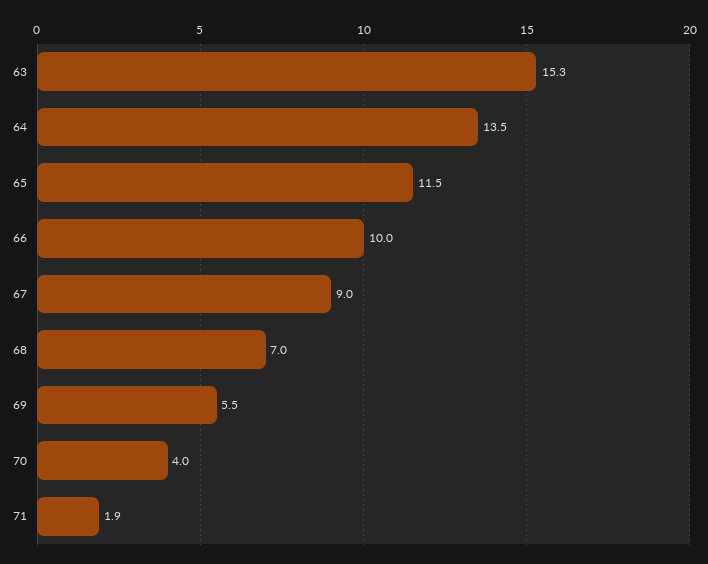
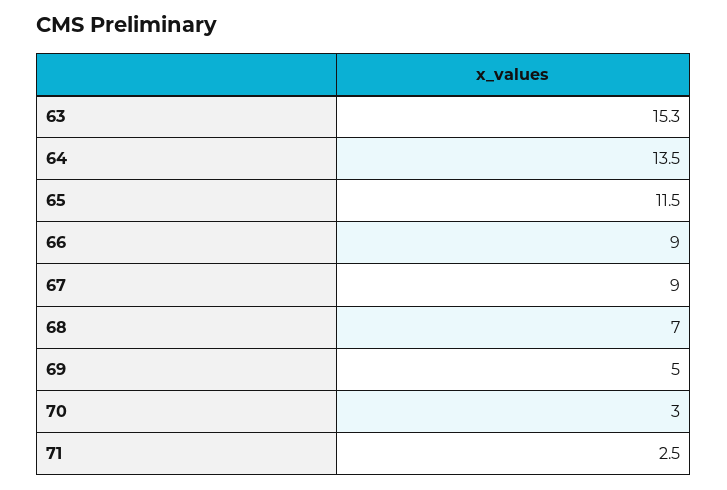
  {
    "63": 15.3,
    "64": 13.5,
    "65": 11.5,
-   "66": 10,
+   "66": 9,
    "67": 9,
    "68": 7,
-   "69": 5.5,
+   "69": 5,
-   "70": 4,
+   "70": 3,
-   "71": 1.9
+   "71": 2.5
  }

